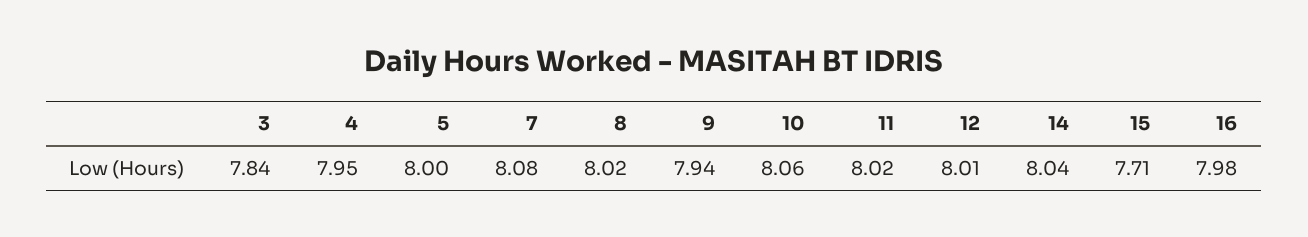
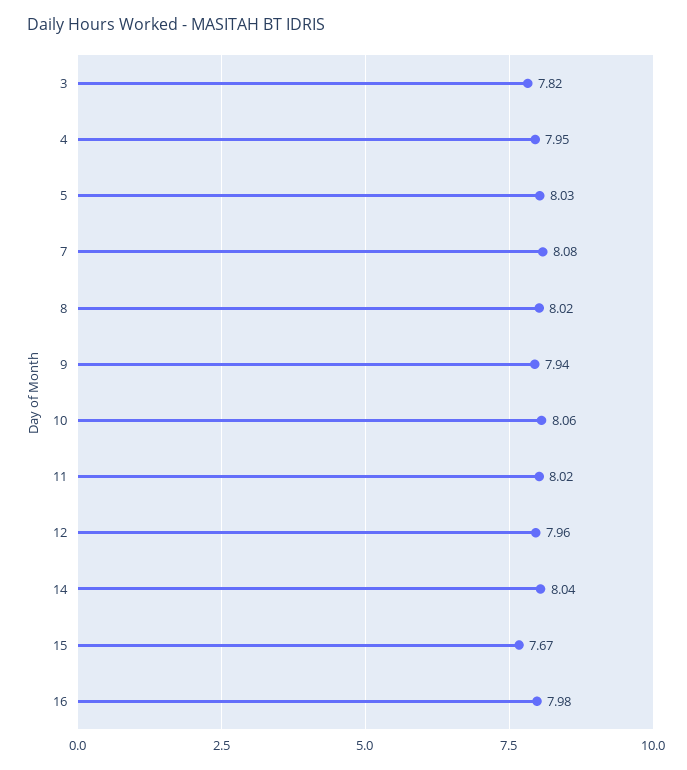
  {
-   "3": 7.84,
+   "3": 7.82,
    "4": 7.95,
-   "5": 8,
+   "5": 8.03,
    "7": 8.08,
    "8": 8.02,
    "9": 7.94,
    "10": 8.06,
    "11": 8.02,
-   "12": 8.01,
+   "12": 7.96,
    "14": 8.04,
-   "15": 7.71,
+   "15": 7.67,
    "16": 7.98
  }

